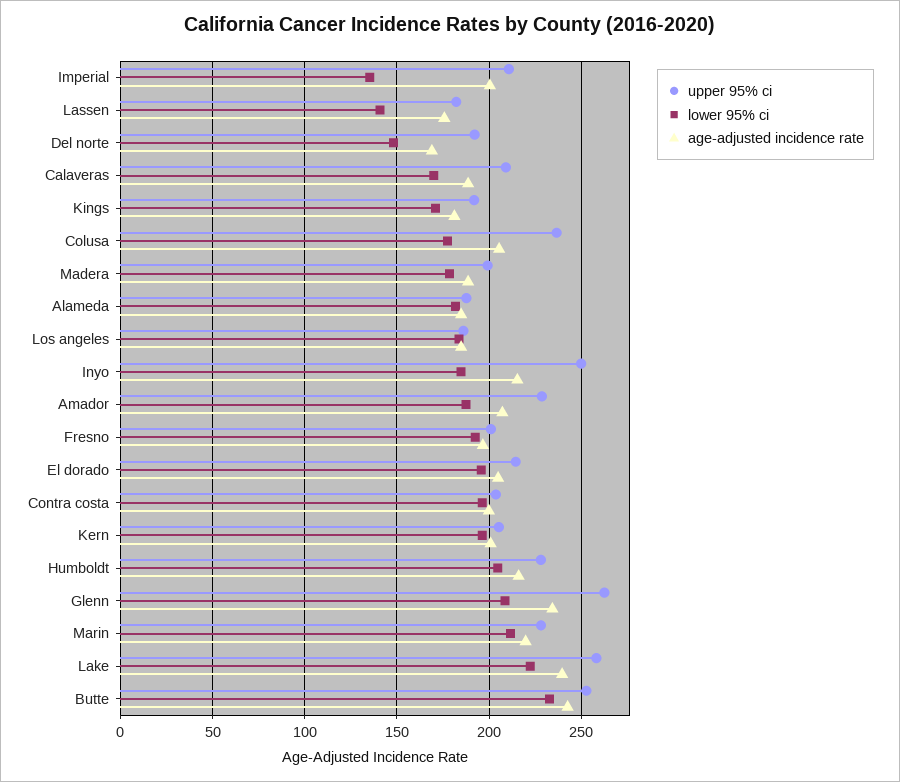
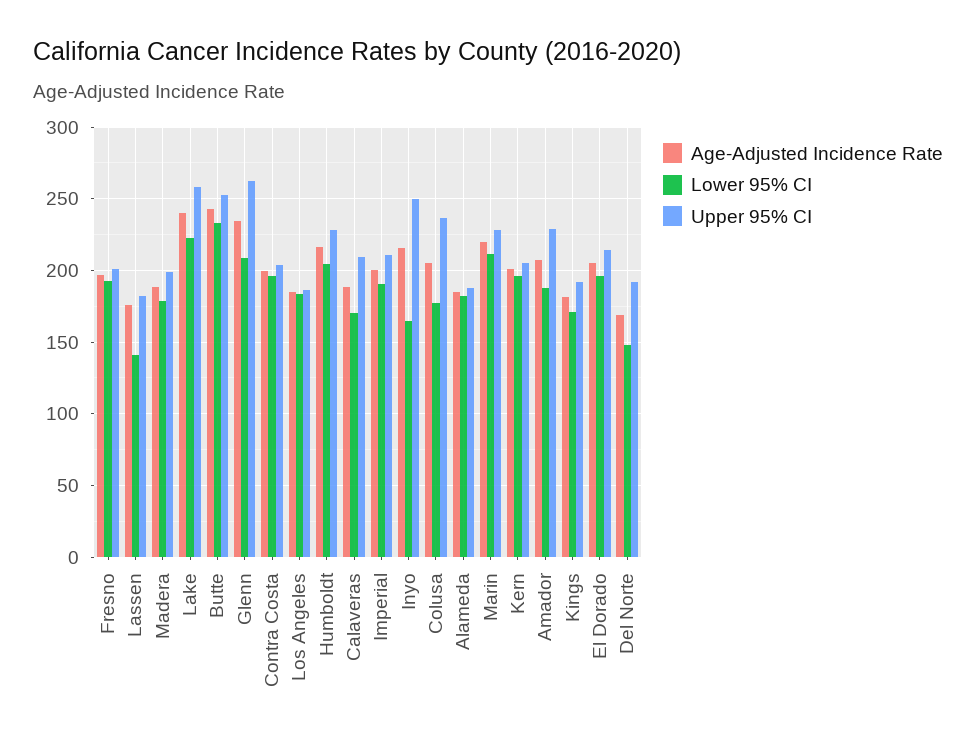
  {
    "upper 95% ci": {
      "Imperial": 210,
      "Lassen": 180,
      "Del norte": 190,
      "Calaveras": 210,
      "Kings": 190,
      "Colusa": 235,
      "Madera": 200,
      "Alameda": 190,
      "Los angeles": 185,
      "Inyo": 250,
      "Amador": 230,
      "Fresno": 200,
      "El dorado": 215,
      "Contra costa": 205,
      "Kern": 205,
      "Humboldt": 230,
      "Glenn": 265,
      "Marin": 230,
      "Lake": 260,
      "Butte": 255
    },
    "lower 95% ci": {
-     "Imperial": 135,
+     "Imperial": 190,
      "Lassen": 140,
      "Del norte": 150,
      "Calaveras": 170,
      "Kings": 170,
      "Colusa": 180,
      "Madera": 180,
      "Alameda": 180,
      "Los angeles": 185,
-     "Inyo": 185,
+     "Inyo": 165,
      "Amador": 190,
      "Fresno": 195,
      "El dorado": 195,
      "Contra costa": 195,
      "Kern": 195,
      "Humboldt": 205,
      "Glenn": 210,
      "Marin": 210,
      "Lake": 220,
      "Butte": 235
    },
    "age-adjusted incidence rate": {
      "Imperial": 200,
      "Lassen": 175,
      "Del norte": 170,
      "Calaveras": 190,
      "Kings": 180,
      "Colusa": 205,
      "Madera": 190,
      "Alameda": 185,
      "Los angeles": 185,
      "Inyo": 215,
      "Amador": 205,
      "Fresno": 195,
      "El dorado": 205,
      "Contra costa": 200,
      "Kern": 200,
      "Humboldt": 215,
      "Glenn": 235,
      "Marin": 220,
      "Lake": 240,
      "Butte": 245
    }
  }

